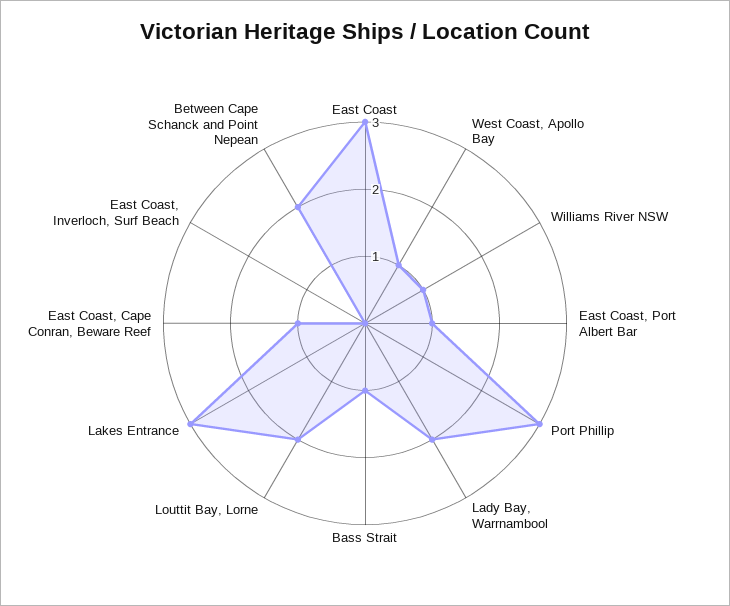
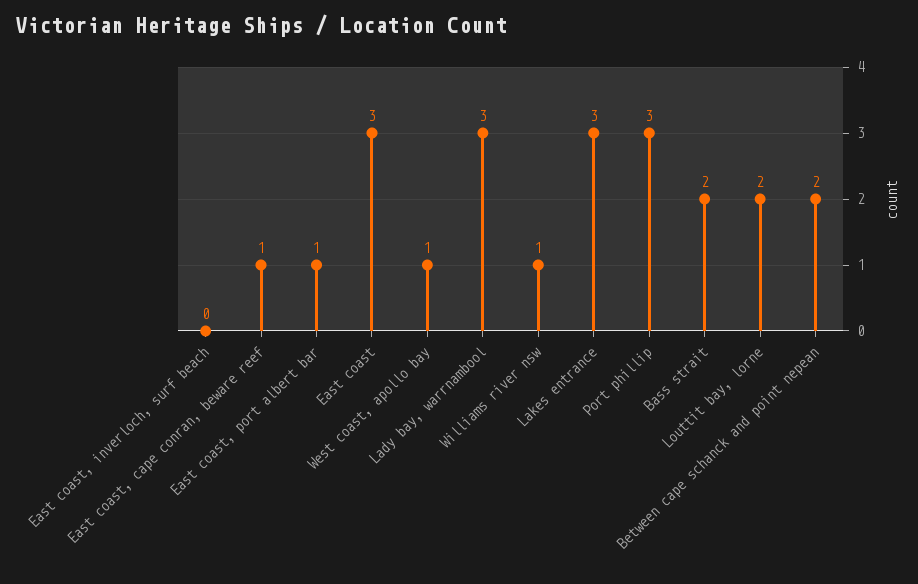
  {
    "East Coast": 3,
    "West Coast, Apollo Bay": 1,
    "Williams River NSW": 1,
    "East Coast, Port Albert Bar": 1,
    "Port Phillip": 3,
-   "Lady Bay, Warrnambool": 2,
+   "Lady Bay, Warrnambool": 3,
-   "Bass Strait": 1,
+   "Bass Strait": 2,
    "Louttit Bay, Lorne": 2,
    "Lakes Entrance": 3,
    "East Coast, Cape Conran, Beware Reef": 1,
    "East Coast, Inverloch, Surf Beach": 0,
    "Between Cape Schanck and Point Nepean": 2
  }

